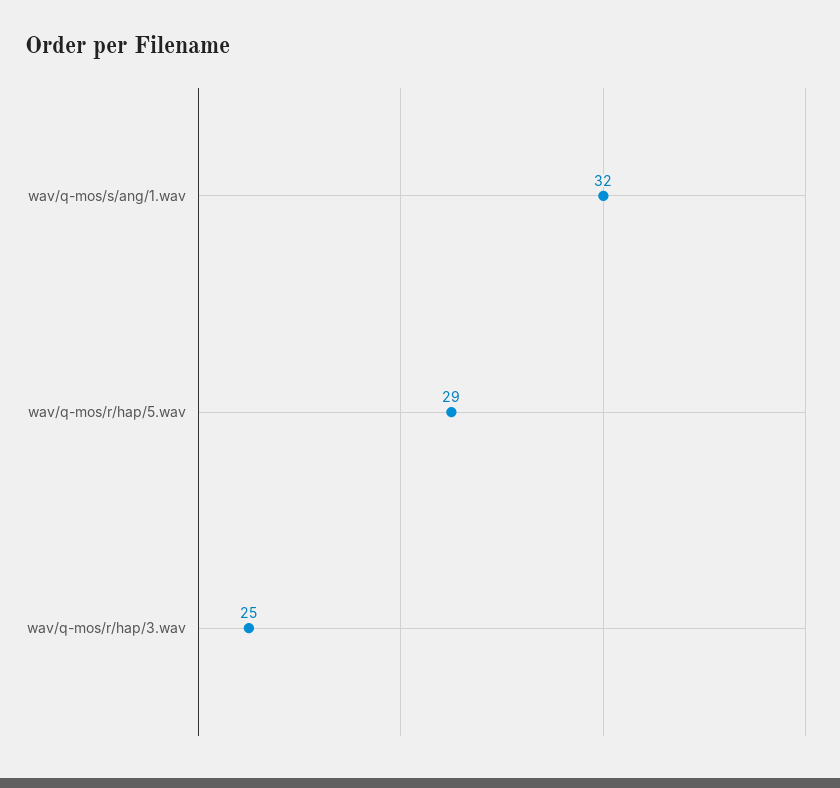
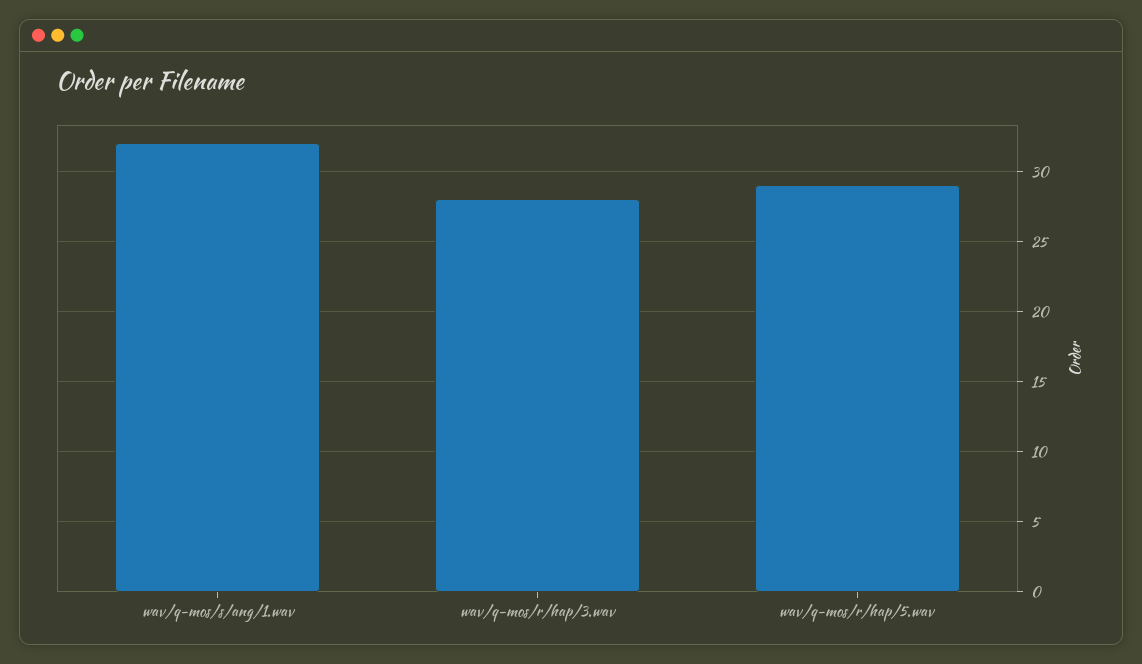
  {
    "wav/q-mos/s/ang/1.wav": 32,
    "wav/q-mos/r/hap/5.wav": 29,
-   "wav/q-mos/r/hap/3.wav": 25
+   "wav/q-mos/r/hap/3.wav": 28
  }

